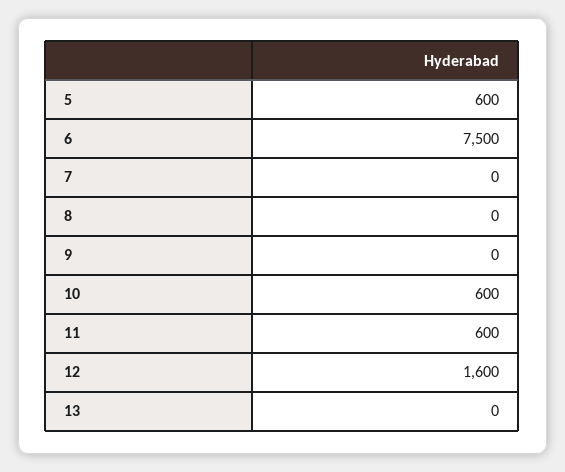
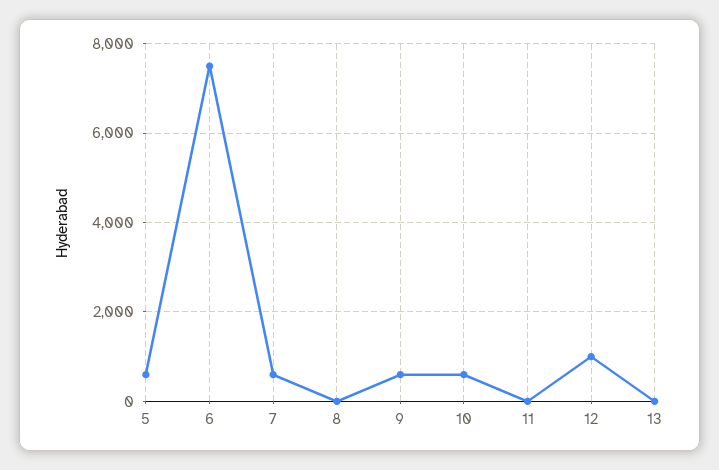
  {
    "5": 600,
    "6": 7500,
-   "7": 0,
+   "7": 600,
    "8": 0,
-   "9": 0,
+   "9": 600,
    "10": 600,
-   "11": 600,
+   "11": 0,
-   "12": 1600,
+   "12": 1000,
    "13": 0
  }

